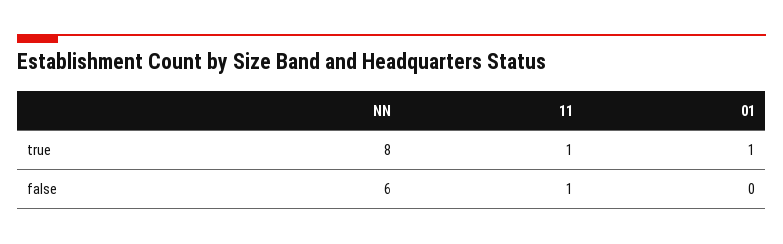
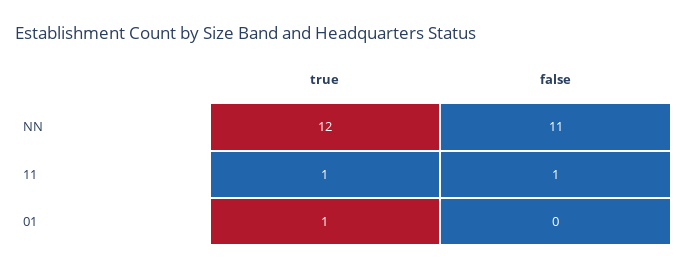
  {
    "NN": {
-     "true": 8,
+     "true": 12,
-     "false": 6
+     "false": 11
    },
    "11": {
      "true": 1,
      "false": 1
    },
    "01": {
      "true": 1,
      "false": 0
    }
  }

